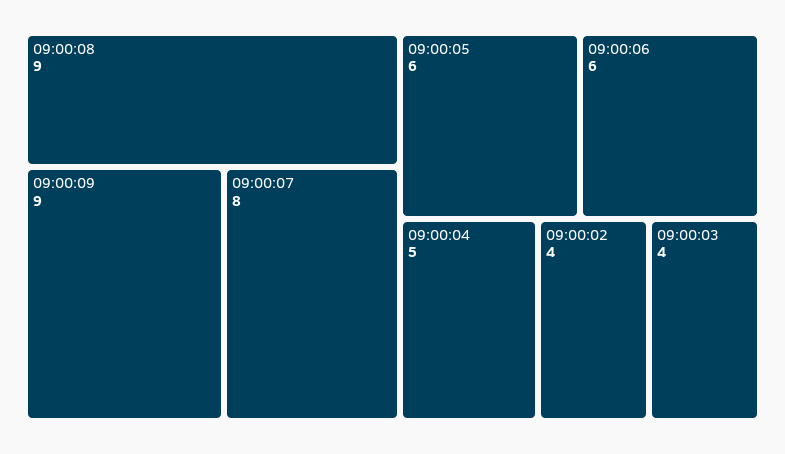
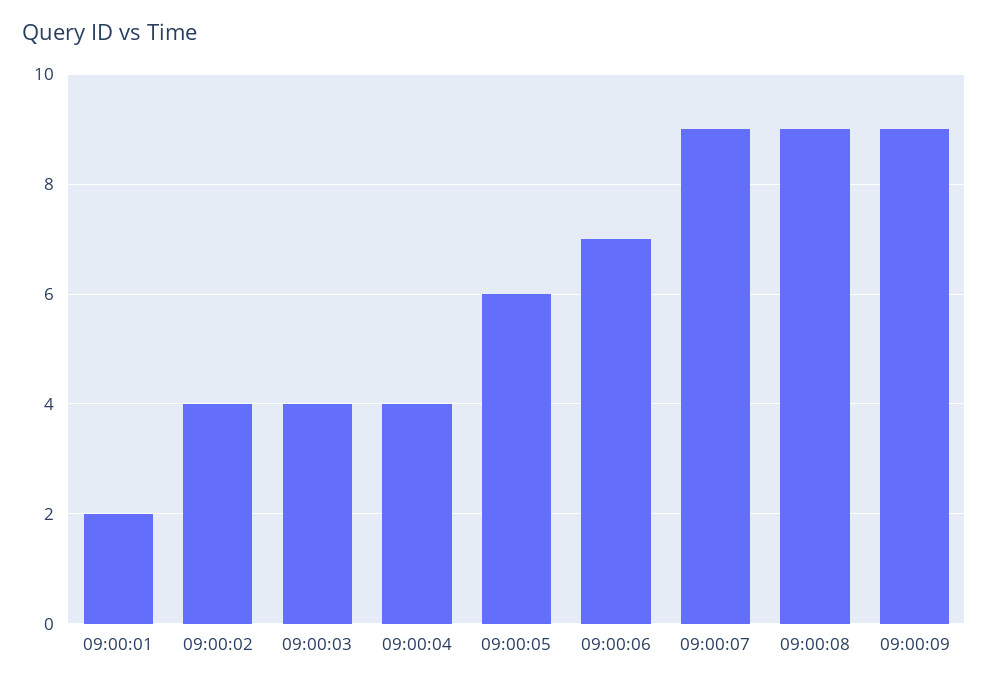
  {
    "09:00:08": 9,
    "09:00:09": 9,
-   "09:00:07": 8,
+   "09:00:07": 9,
    "09:00:05": 6,
-   "09:00:06": 6,
+   "09:00:06": 7,
-   "09:00:04": 5,
+   "09:00:04": 4,
    "09:00:02": 4,
-   "09:00:03": 4
+   "09:00:03": 4,
+   "09:00:01": 2
  }

